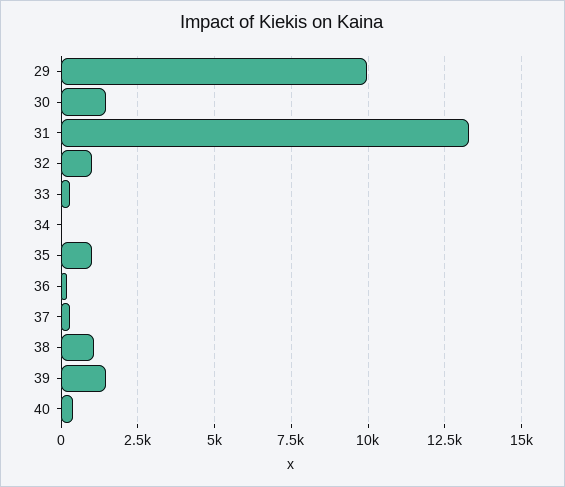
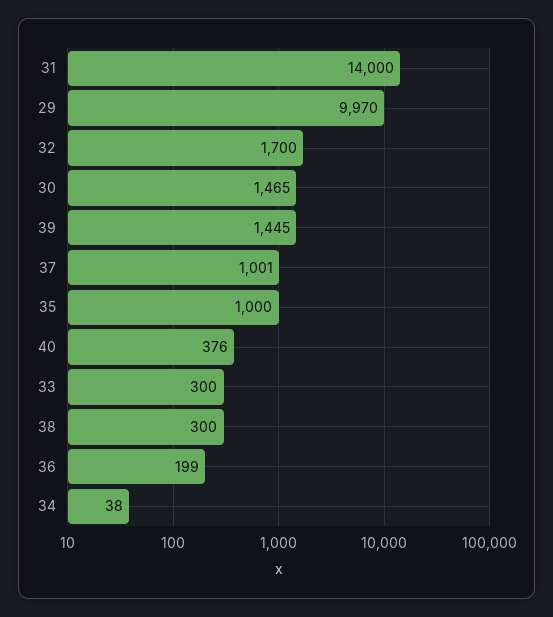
  {
    "29": 9970,
    "30": 1465,
-   "31": 13250,
+   "31": 14000,
-   "32": 1000,
+   "32": 1700,
    "33": 300,
    "34": 38,
    "35": 1000,
    "36": 199,
-   "37": 250,
+   "37": 1001,
-   "38": 1000,
+   "38": 300,
    "39": 1445,
    "40": 376
  }

